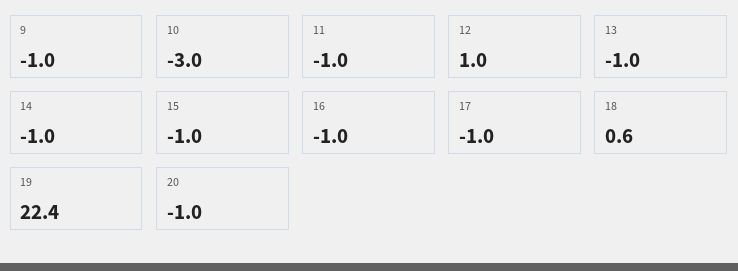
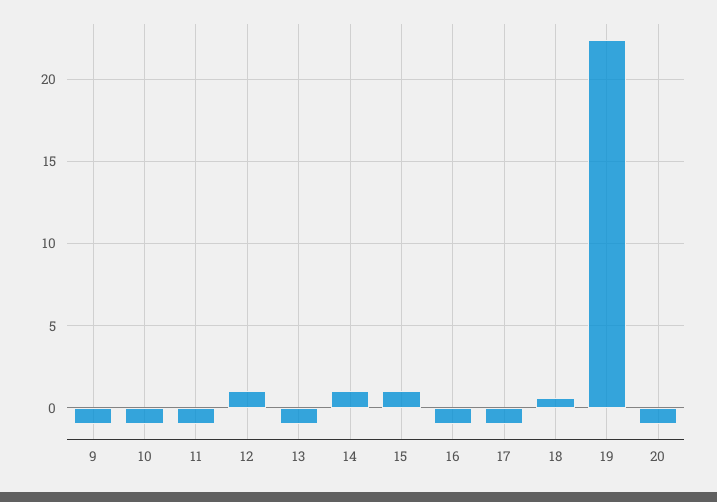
  {
    "9": -1,
-   "10": -3,
+   "10": -1,
    "11": -1,
    "12": 1,
    "13": -1,
-   "14": -1,
+   "14": 1,
-   "15": -1,
+   "15": 1,
    "16": -1,
    "17": -1,
    "18": 0.6,
    "19": 22.4,
    "20": -1
  }

